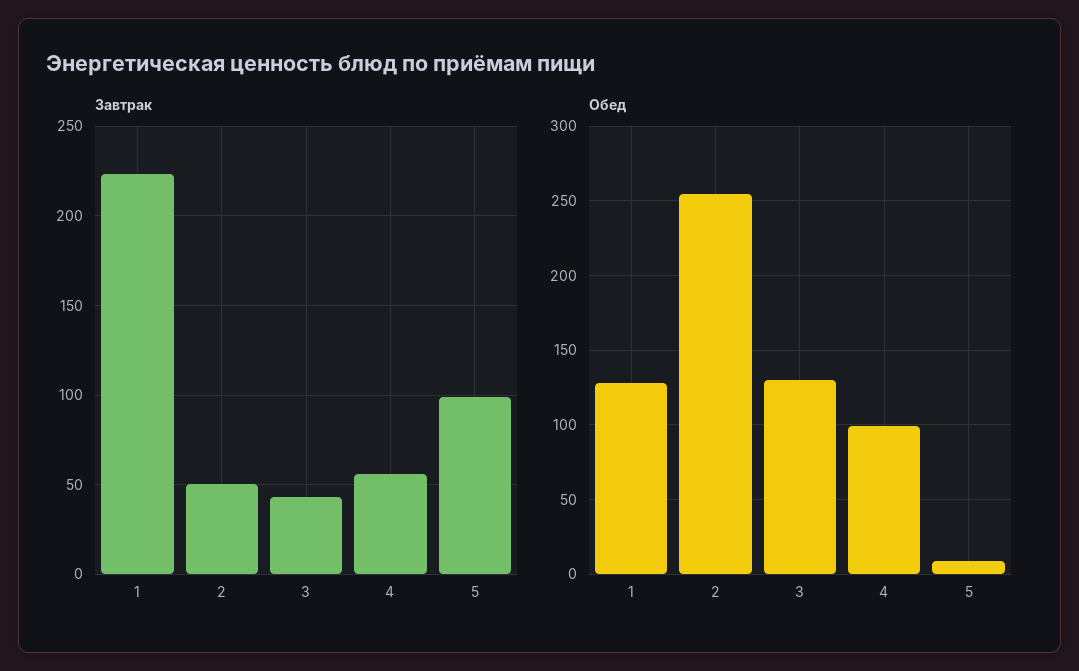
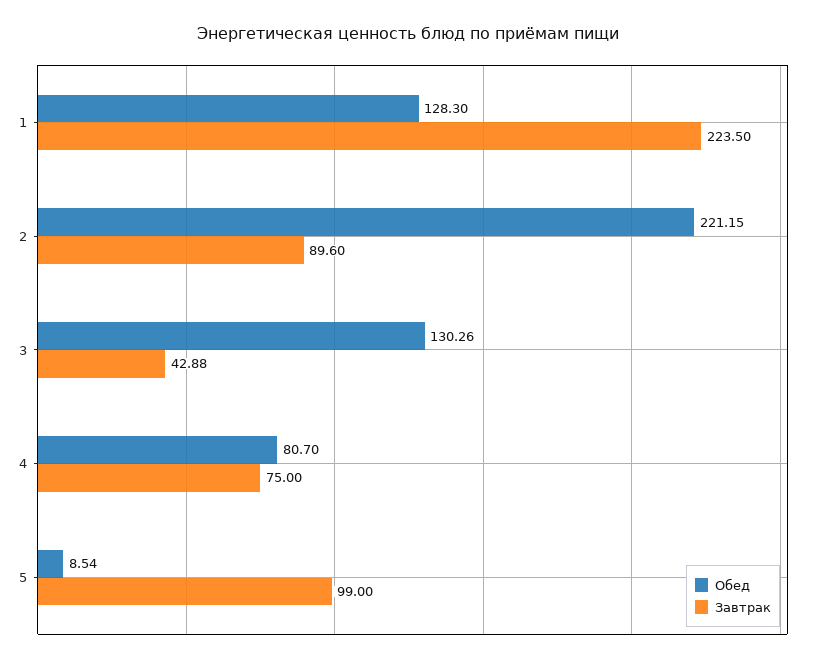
  {
    "Завтрак": {
      "1": 223.5,
-     "2": 50,
+     "2": 89.6,
      "3": 42.88,
-     "4": 55,
+     "4": 75,
      "5": 99
    },
    "Обед": {
      "1": 128.3,
-     "2": 255,
+     "2": 221.15,
      "3": 130.26,
-     "4": 100,
+     "4": 80.7,
      "5": 8.54
    }
  }

